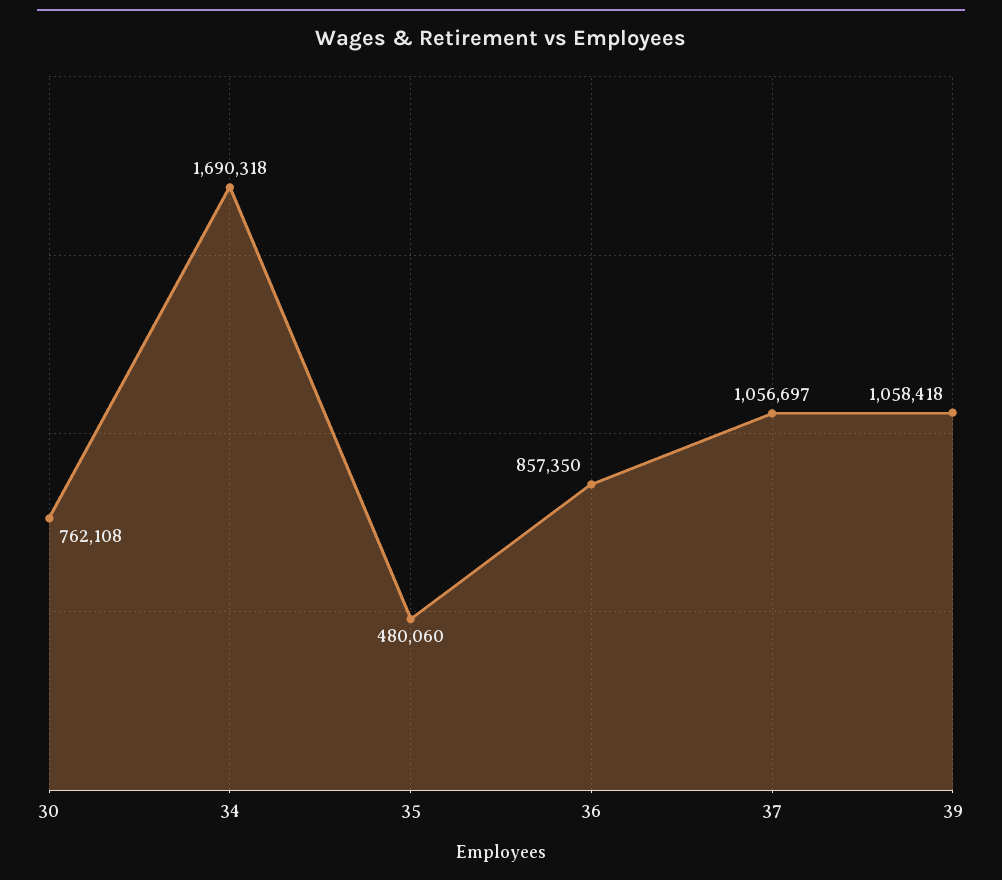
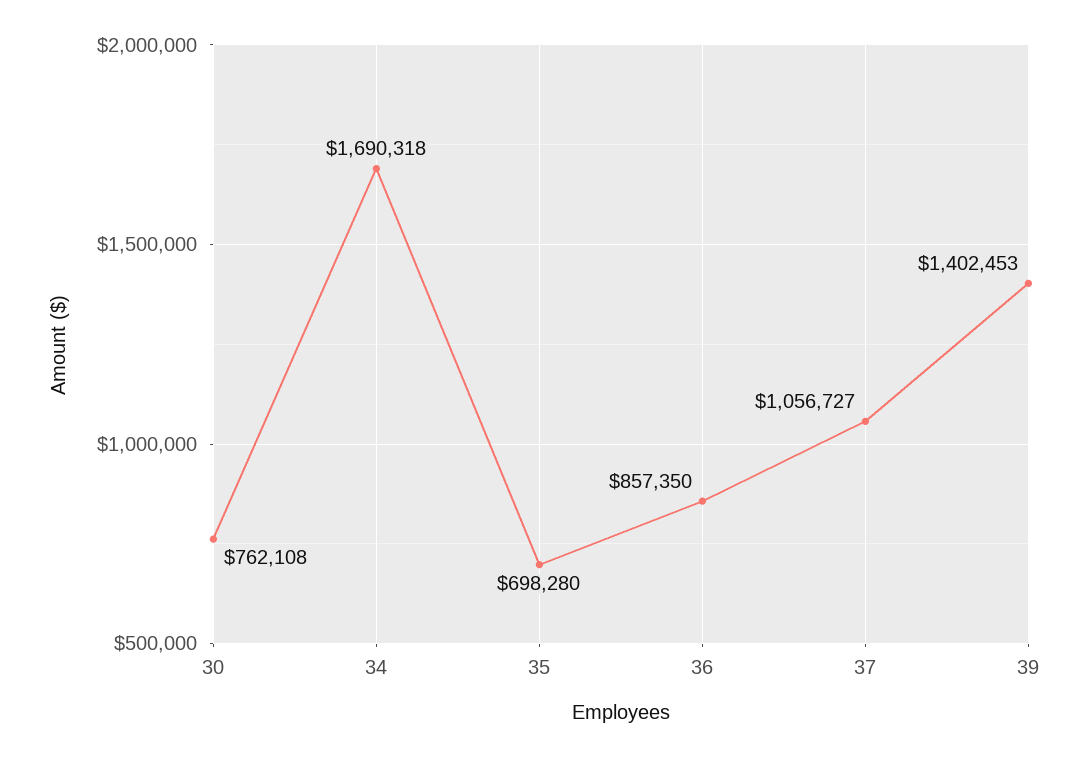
  {
    "30": 762108,
    "34": 1690318,
-   "35": 480060,
+   "35": 698280,
    "36": 857350,
-   "37": 1056697,
+   "37": 1056727,
-   "39": 1058418
+   "39": 1402453
  }

